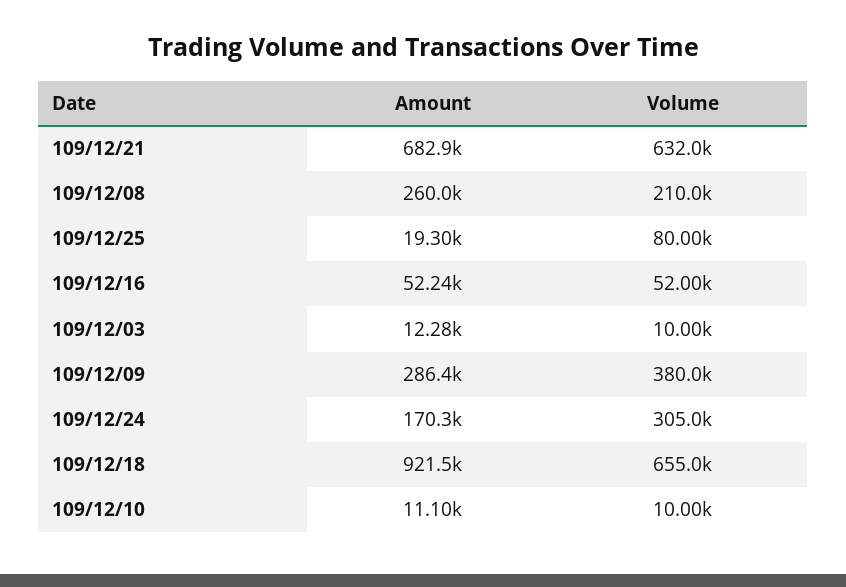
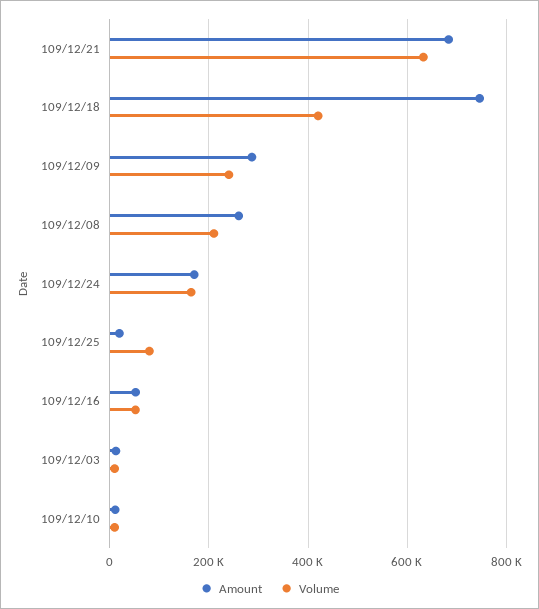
  {
    "Amount": {
      "109/12/21": 682900,
      "109/12/08": 260000,
      "109/12/25": 19300,
      "109/12/16": 52240,
      "109/12/03": 12280,
      "109/12/09": 286400,
      "109/12/24": 170300,
-     "109/12/18": 921500,
+     "109/12/18": 740000,
      "109/12/10": 11100
    },
    "Volume": {
      "109/12/21": 632000,
      "109/12/08": 210000,
      "109/12/25": 80000,
      "109/12/16": 52000,
      "109/12/03": 10000,
-     "109/12/09": 380000,
+     "109/12/09": 240000,
-     "109/12/24": 305000,
+     "109/12/24": 160000,
-     "109/12/18": 655000,
+     "109/12/18": 420000,
      "109/12/10": 10000
    }
  }

